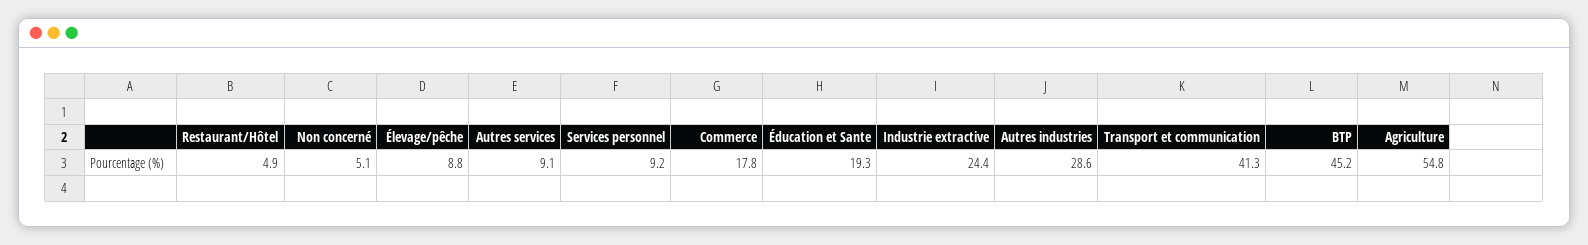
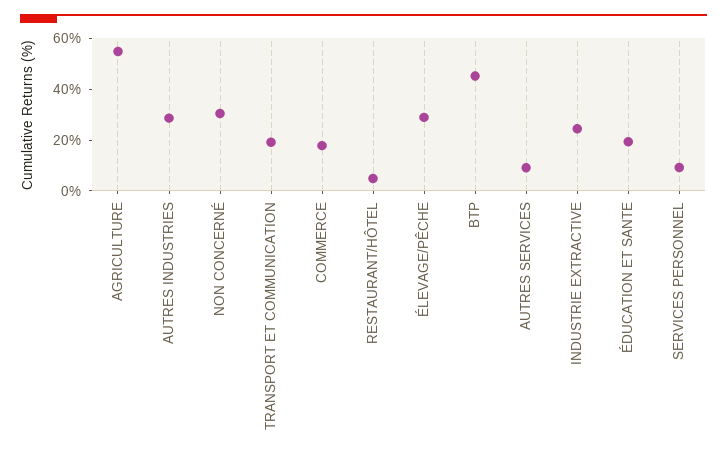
  {
    "Restaurant/Hôtel": 4.9,
-   "Non concerné": 5.1,
+   "Non concerné": 30,
-   "Élevage/pêche": 8.8,
+   "Élevage/pêche": 30,
    "Autres services": 9.1,
    "Services personnel": 9.2,
    "Commerce": 17.8,
    "Éducation et Sante": 19.3,
    "Industrie extractive": 24.4,
    "Autres industries": 28.6,
-   "Transport et communication": 41.3,
+   "Transport et communication": 20,
    "BTP": 45.2,
    "Agriculture": 54.8
  }

